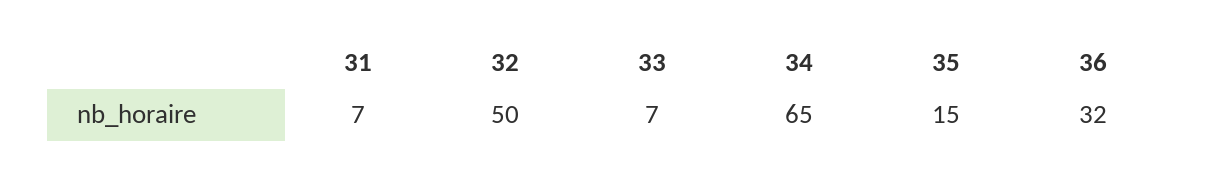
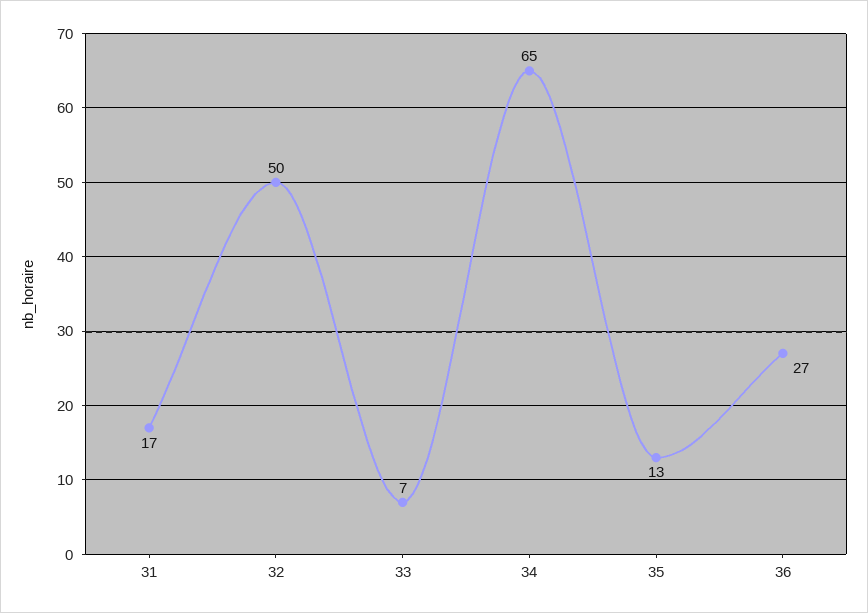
  {
-   "31": 7,
+   "31": 17,
    "32": 50,
    "33": 7,
    "34": 65,
-   "35": 15,
+   "35": 13,
-   "36": 32
+   "36": 27
  }

